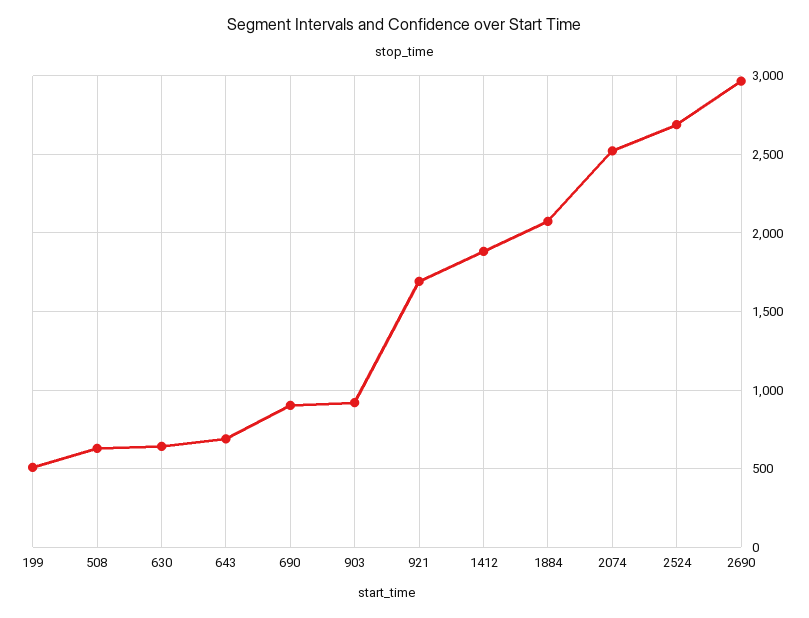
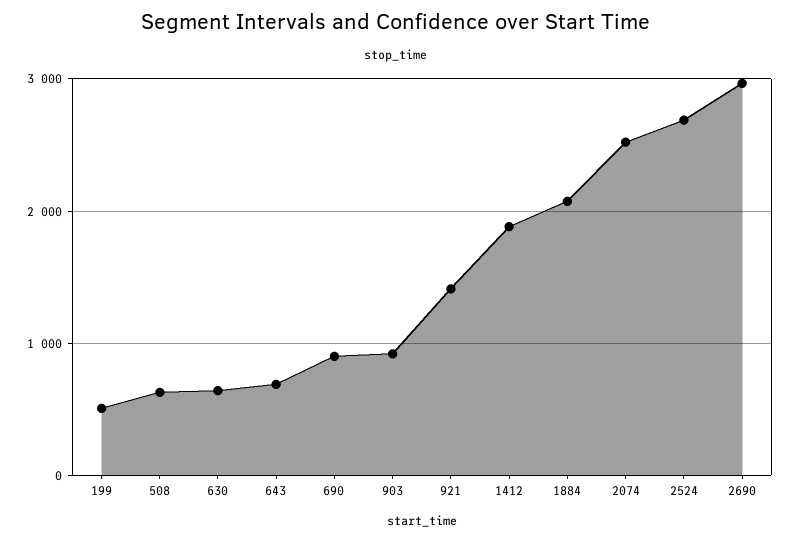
  {
    "199": 500,
    "508": 650,
    "630": 650,
    "643": 700,
    "690": 900,
    "903": 900,
-   "921": 1700,
+   "921": 1400,
    "1412": 1900,
    "1884": 2050,
    "2074": 2500,
    "2524": 2700,
    "2690": 2950
  }

